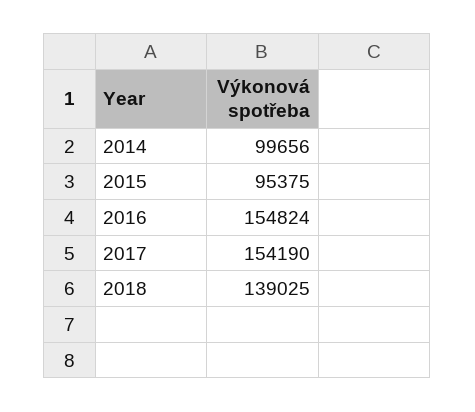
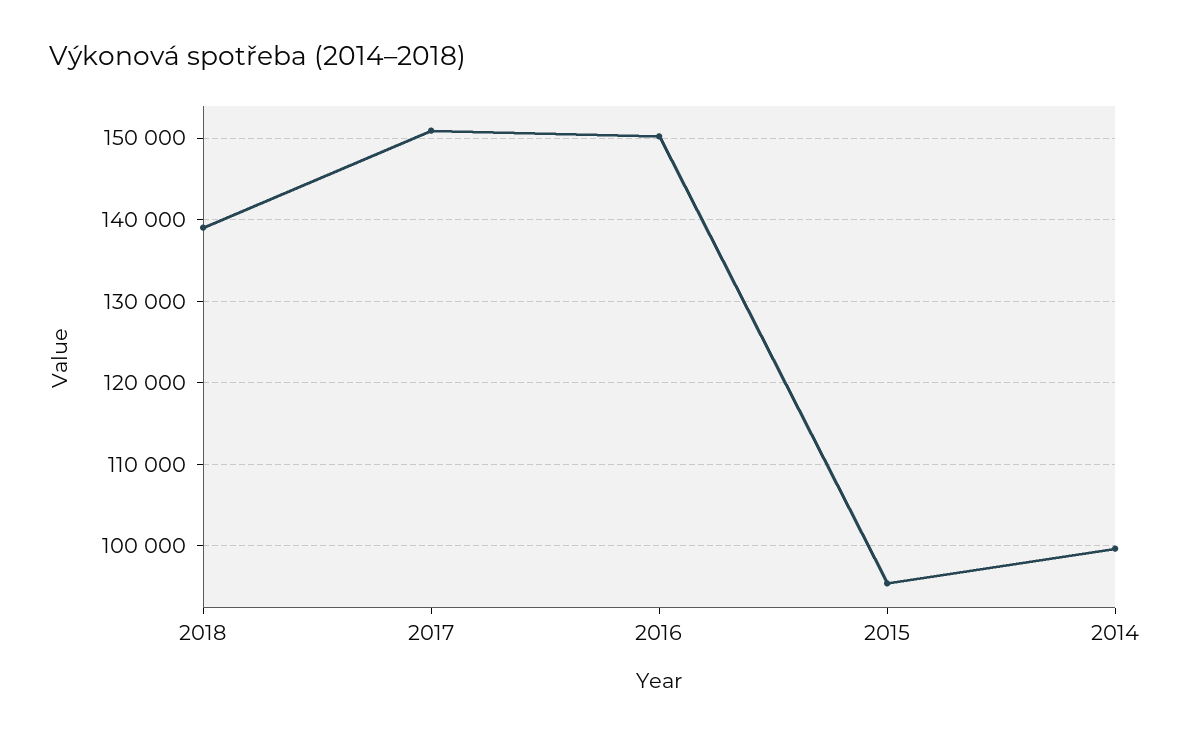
  {
    "2014": 99656,
    "2015": 95375,
-   "2016": 154824,
+   "2016": 150000,
-   "2017": 154190,
+   "2017": 151000,
    "2018": 139025
  }

